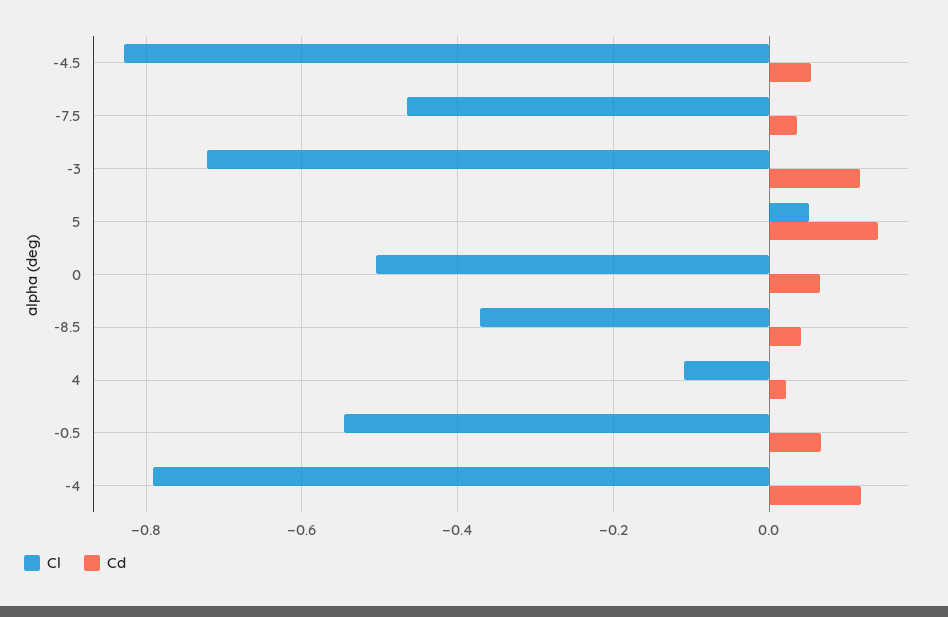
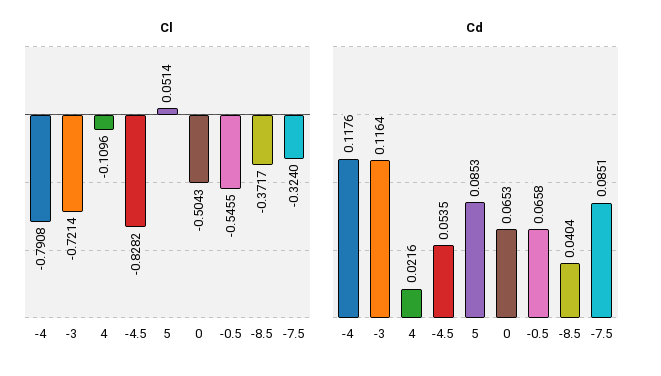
  {
    "Cl": {
      "-4.5": -0.8282,
-     "-7.5": -0.46,
+     "-7.5": -0.324,
      "-3": -0.7214,
      "5": 0.0514,
      "0": -0.5043,
      "-8.5": -0.3717,
      "4": -0.1096,
      "-0.5": -0.5455,
      "-4": -0.7908
    },
    "Cd": {
      "-4.5": 0.0535,
-     "-7.5": 0.04,
+     "-7.5": 0.0851,
      "-3": 0.1164,
-     "5": 0.14,
+     "5": 0.0853,
      "0": 0.0653,
      "-8.5": 0.0404,
      "4": 0.0216,
      "-0.5": 0.0658,
      "-4": 0.1176
    }
  }

